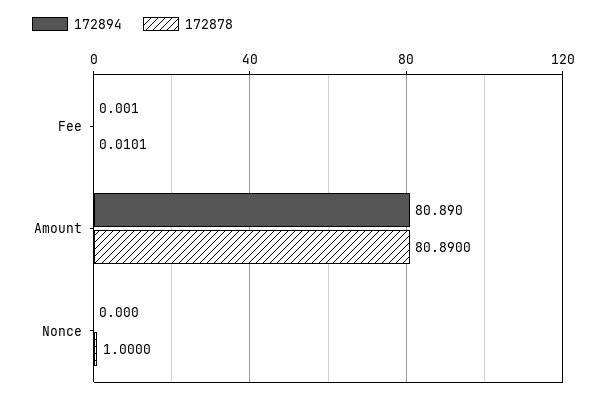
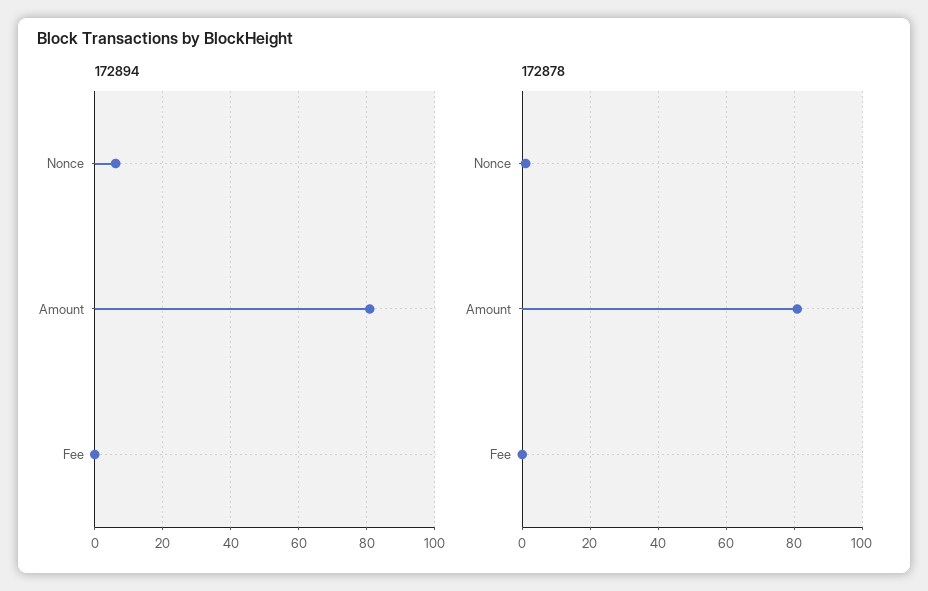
  {
    "172894": {
      "Fee": 0.001,
      "Amount": 80.89,
-     "Nonce": 0
+     "Nonce": 6
    },
    "172878": {
      "Fee": 0.0101,
      "Amount": 80.89,
      "Nonce": 1
    }
  }

